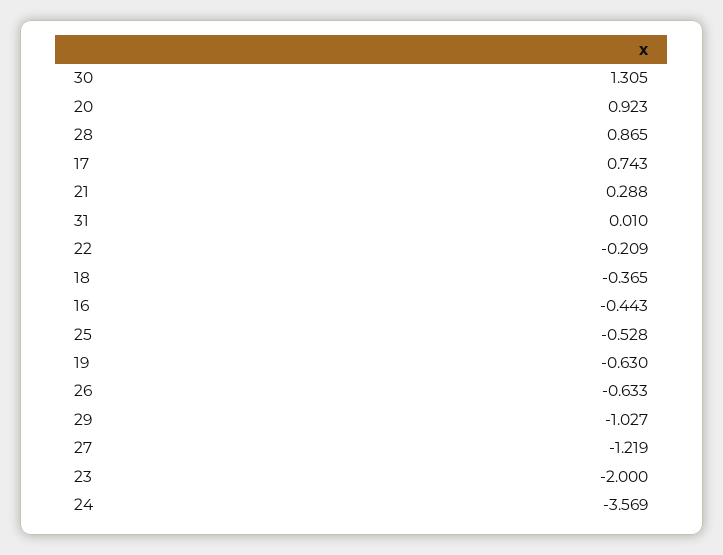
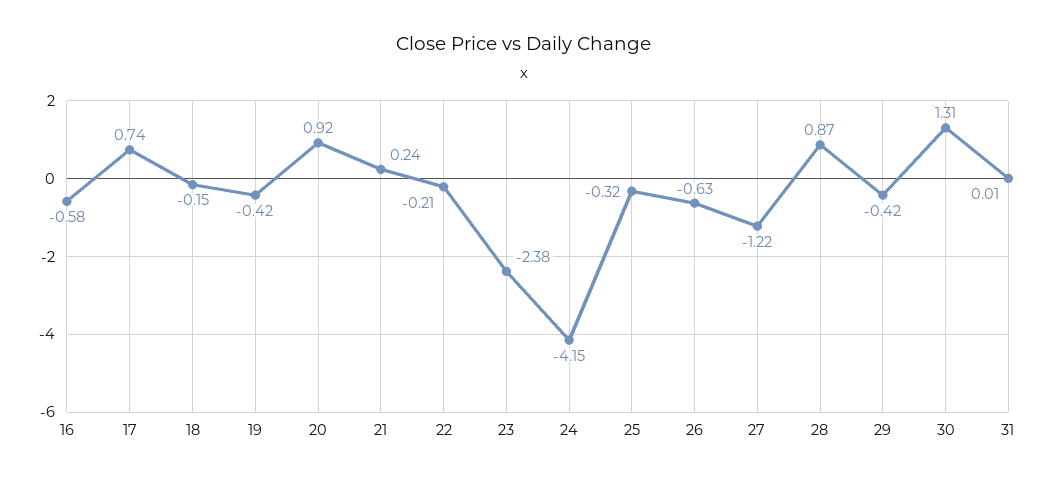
  {
    "30": 1.305,
    "20": 0.923,
    "28": 0.865,
    "17": 0.743,
-   "21": 0.288,
+   "21": 0.24,
    "31": 0.01,
    "22": -0.209,
-   "18": -0.365,
+   "18": -0.15,
-   "16": -0.443,
+   "16": -0.58,
-   "25": -0.528,
+   "25": -0.32,
-   "19": -0.63,
+   "19": -0.42,
    "26": -0.633,
-   "29": -1.027,
+   "29": -0.42,
    "27": -1.219,
-   "23": -2,
+   "23": -2.38,
-   "24": -3.569
+   "24": -4.15
  }

